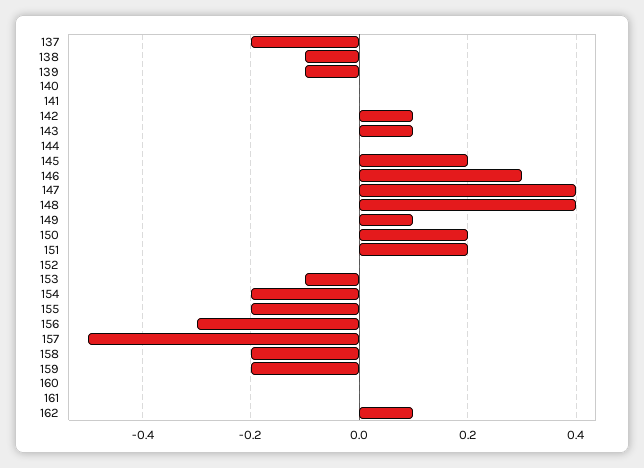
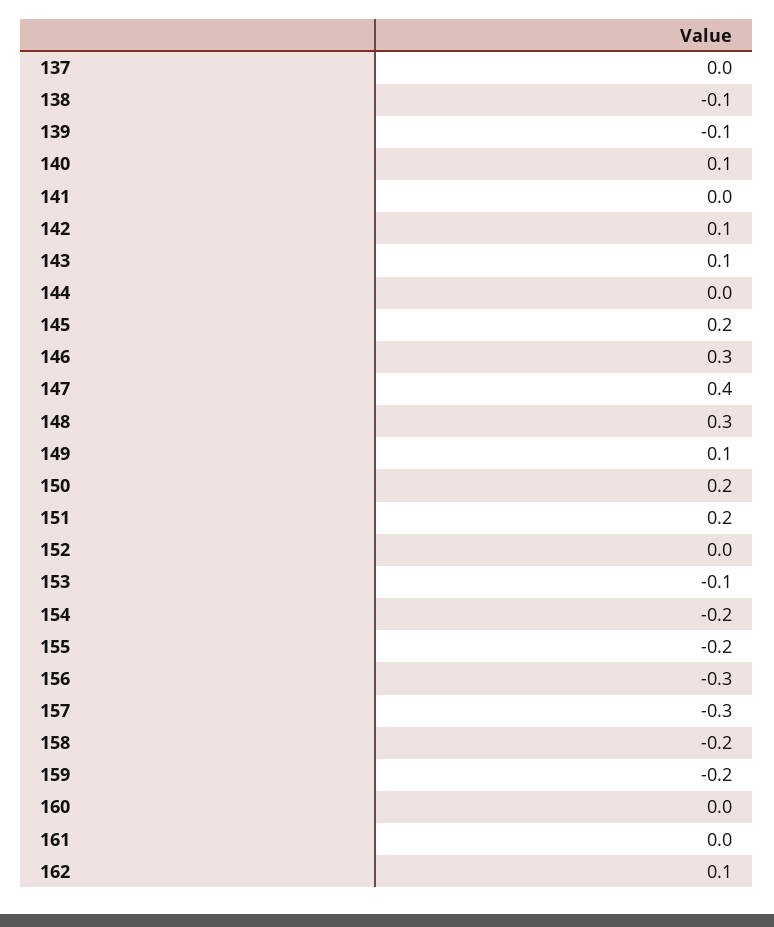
  {
-   "137": -0.2,
+   "137": 0,
    "138": -0.1,
    "139": -0.1,
-   "140": 0,
+   "140": 0.1,
    "141": 0,
    "142": 0.1,
    "143": 0.1,
    "144": 0,
    "145": 0.2,
    "146": 0.3,
    "147": 0.4,
-   "148": 0.4,
+   "148": 0.3,
    "149": 0.1,
    "150": 0.2,
    "151": 0.2,
    "152": 0,
    "153": -0.1,
    "154": -0.2,
    "155": -0.2,
    "156": -0.3,
-   "157": -0.5,
+   "157": -0.3,
    "158": -0.2,
    "159": -0.2,
    "160": 0,
    "161": 0,
    "162": 0.1
  }

